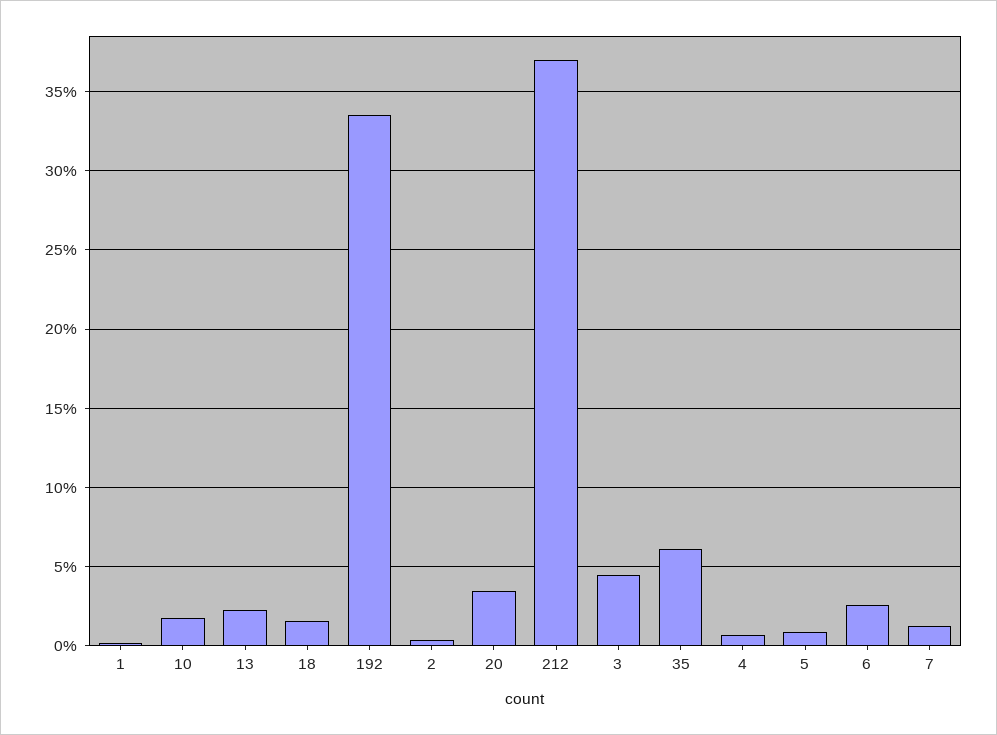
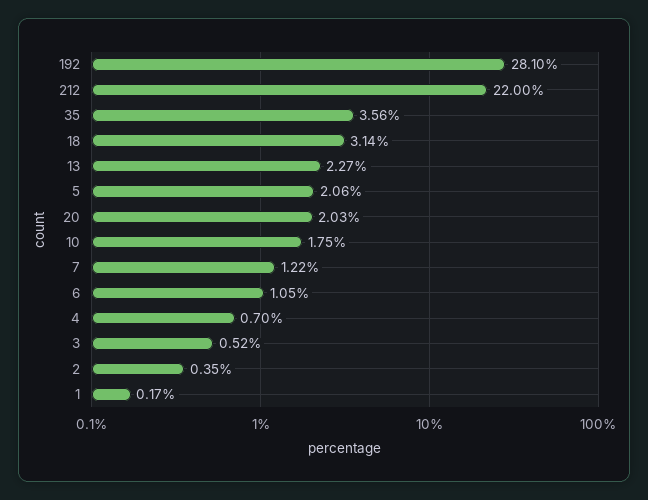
  {
    "1": 0.17,
    "10": 1.75,
    "13": 2.27,
-   "18": 1.5,
+   "18": 3.14,
-   "192": 33.5,
+   "192": 28.1,
    "2": 0.35,
-   "20": 3.5,
+   "20": 2.03,
-   "212": 37,
+   "212": 22,
-   "3": 4.5,
+   "3": 0.52,
-   "35": 6,
+   "35": 3.56,
    "4": 0.7,
-   "5": 1,
+   "5": 2.06,
-   "6": 2.5,
+   "6": 1.05,
    "7": 1.22
  }

